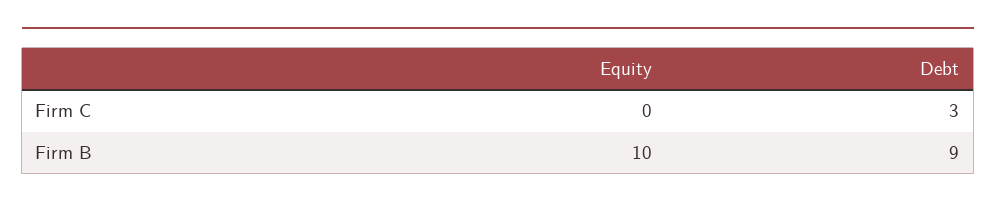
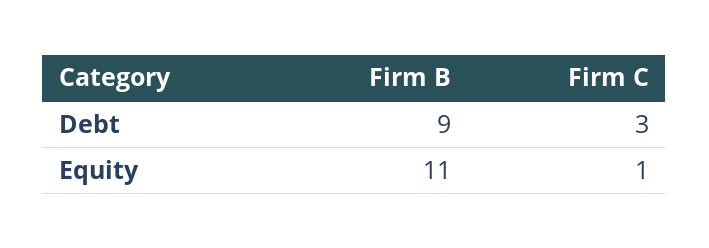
  {
    "Equity": {
-     "Firm C": 0,
+     "Firm C": 1,
-     "Firm B": 10
+     "Firm B": 11
    },
    "Debt": {
      "Firm C": 3,
      "Firm B": 9
    }
  }

